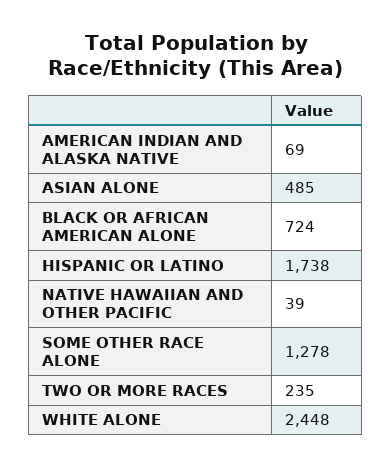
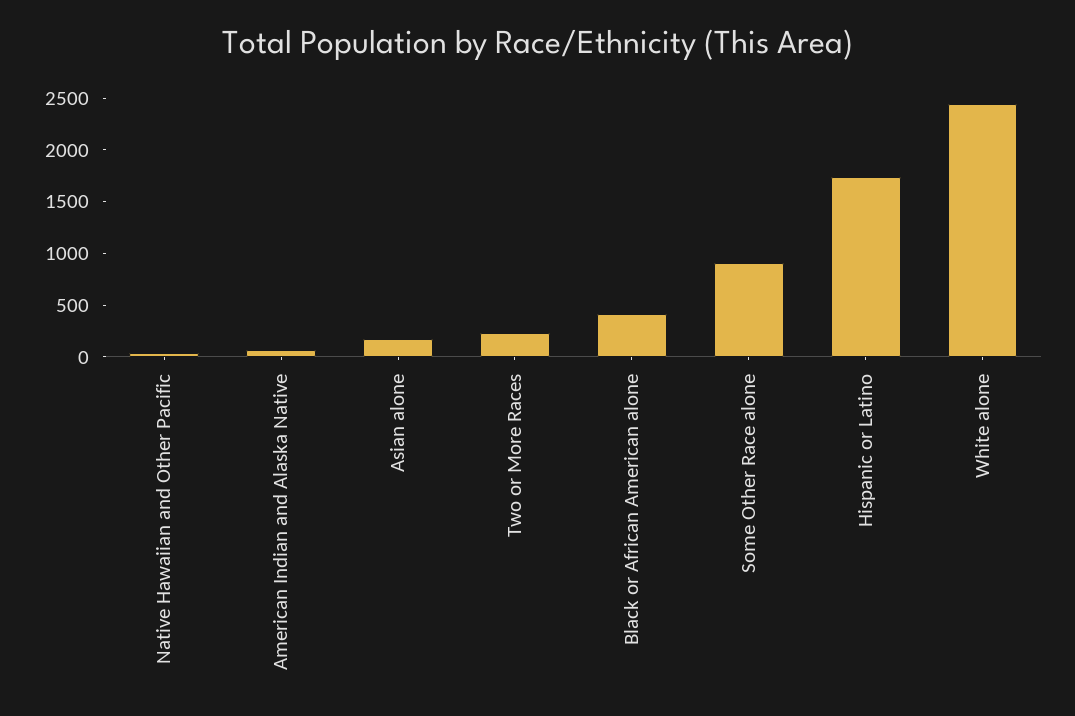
  {
    "AMERICAN INDIAN AND ALASKA NATIVE": 69,
-   "ASIAN ALONE": 485,
+   "ASIAN ALONE": 200,
-   "BLACK OR AFRICAN AMERICAN ALONE": 724,
+   "BLACK OR AFRICAN AMERICAN ALONE": 400,
    "HISPANIC OR LATINO": 1738,
    "NATIVE HAWAIIAN AND OTHER PACIFIC": 39,
-   "SOME OTHER RACE ALONE": 1278,
+   "SOME OTHER RACE ALONE": 900,
    "TWO OR MORE RACES": 235,
    "WHITE ALONE": 2448
  }

